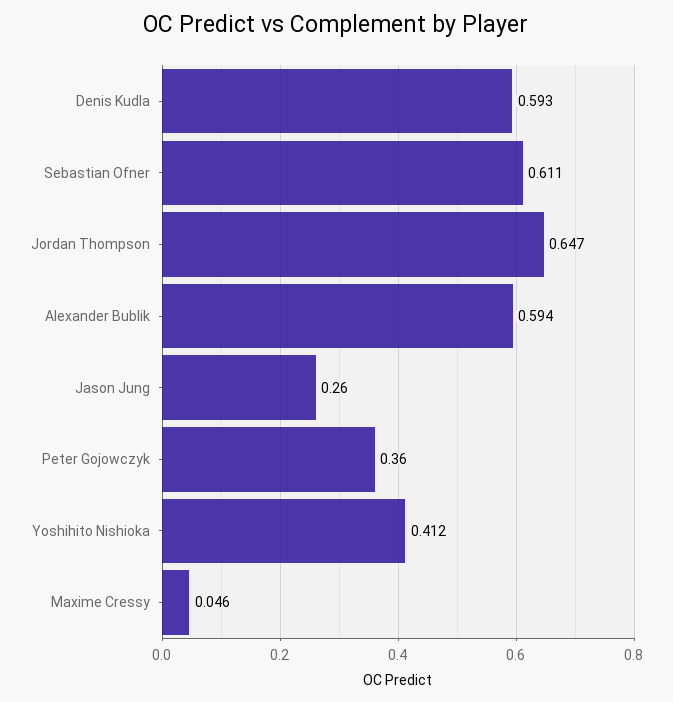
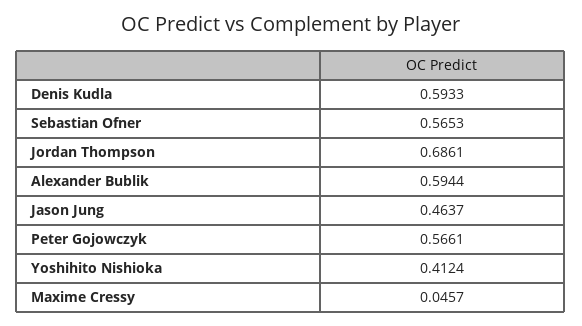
  {
    "Denis Kudla": 0.5933,
-   "Sebastian Ofner": 0.611,
+   "Sebastian Ofner": 0.5653,
-   "Jordan Thompson": 0.647,
+   "Jordan Thompson": 0.6861,
    "Alexander Bublik": 0.5944,
-   "Jason Jung": 0.26,
+   "Jason Jung": 0.4637,
-   "Peter Gojowczyk": 0.36,
+   "Peter Gojowczyk": 0.5661,
    "Yoshihito Nishioka": 0.4124,
    "Maxime Cressy": 0.0457
  }

